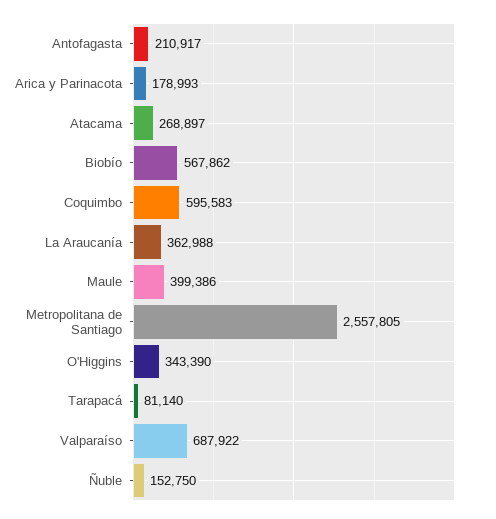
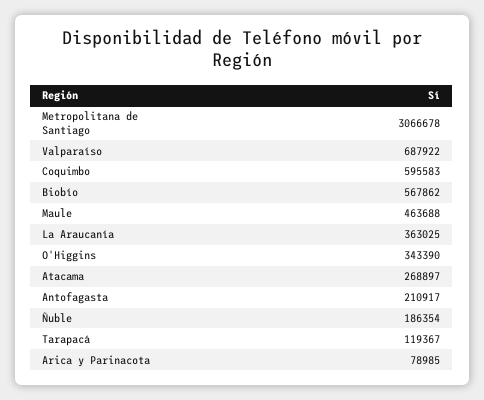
  {
    "Antofagasta": 210917,
-   "Arica y Parinacota": 178993,
+   "Arica y Parinacota": 78985,
    "Atacama": 268897,
    "Biobío": 567862,
    "Coquimbo": 595583,
-   "La Araucanía": 362988,
+   "La Araucanía": 363025,
-   "Maule": 399386,
+   "Maule": 463688,
-   "Metropolitana de Santiago": 2557805,
+   "Metropolitana de Santiago": 3066678,
    "O'Higgins": 343390,
-   "Tarapacá": 81140,
+   "Tarapacá": 119367,
    "Valparaíso": 687922,
-   "Ñuble": 152750
+   "Ñuble": 186354
  }

